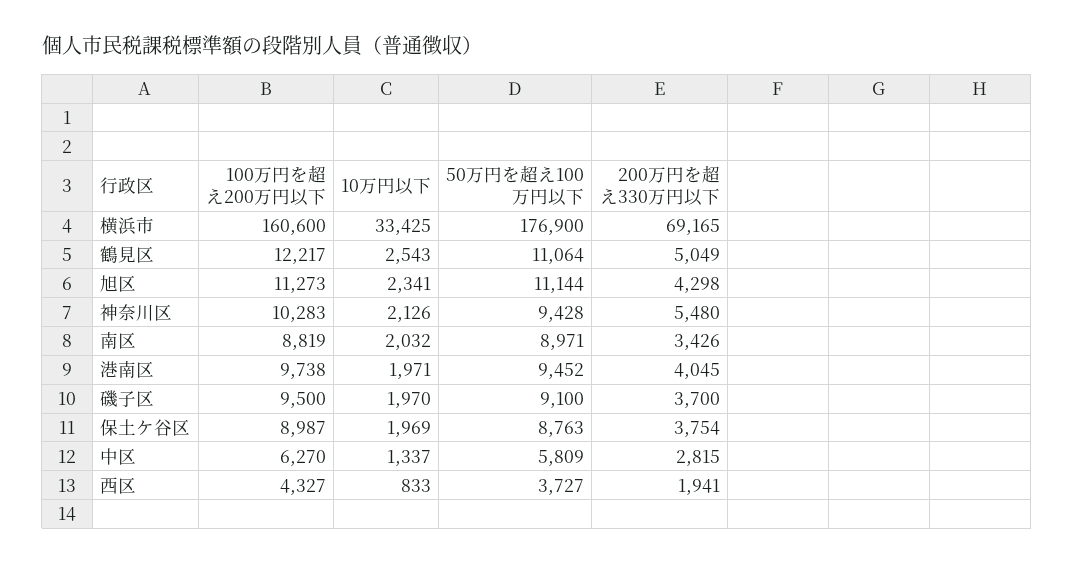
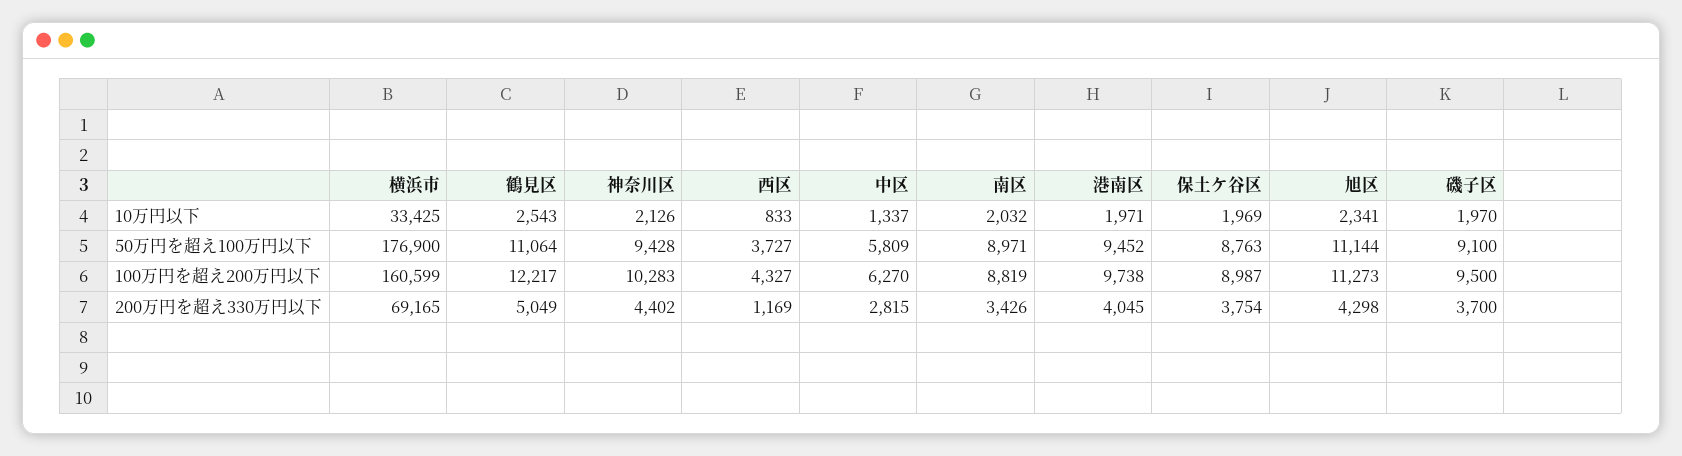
  {
    "100万円を超え200万円以下": {
-     "横浜市": 160600,
+     "横浜市": 160599,
      "鶴見区": 12217,
      "旭区": 11273,
      "神奈川区": 10283,
      "南区": 8819,
      "港南区": 9738,
      "磯子区": 9500,
      "保土ケ谷区": 8987,
      "中区": 6270,
      "西区": 4327
    },
    "10万円以下": {
      "横浜市": 33425,
      "鶴見区": 2543,
      "旭区": 2341,
      "神奈川区": 2126,
      "南区": 2032,
      "港南区": 1971,
      "磯子区": 1970,
      "保土ケ谷区": 1969,
      "中区": 1337,
      "西区": 833
    },
    "50万円を超え100万円以下": {
      "横浜市": 176900,
      "鶴見区": 11064,
      "旭区": 11144,
      "神奈川区": 9428,
      "南区": 8971,
      "港南区": 9452,
      "磯子区": 9100,
      "保土ケ谷区": 8763,
      "中区": 5809,
      "西区": 3727
    },
    "200万円を超え330万円以下": {
      "横浜市": 69165,
      "鶴見区": 5049,
      "旭区": 4298,
-     "神奈川区": 5480,
+     "神奈川区": 4402,
      "南区": 3426,
      "港南区": 4045,
      "磯子区": 3700,
      "保土ケ谷区": 3754,
      "中区": 2815,
-     "西区": 1941
+     "西区": 1169
    }
  }

